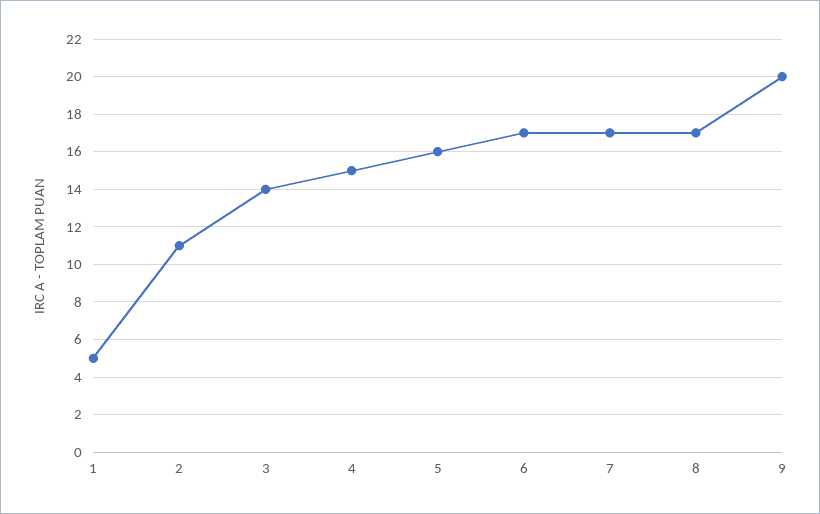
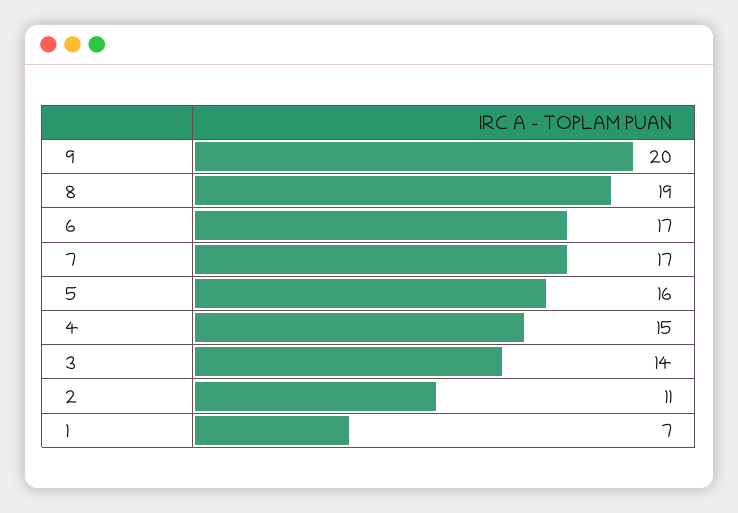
  {
-   "1": 5,
+   "1": 7,
    "2": 11,
    "3": 14,
    "4": 15,
    "5": 16,
    "6": 17,
    "7": 17,
-   "8": 17,
+   "8": 19,
    "9": 20
  }

